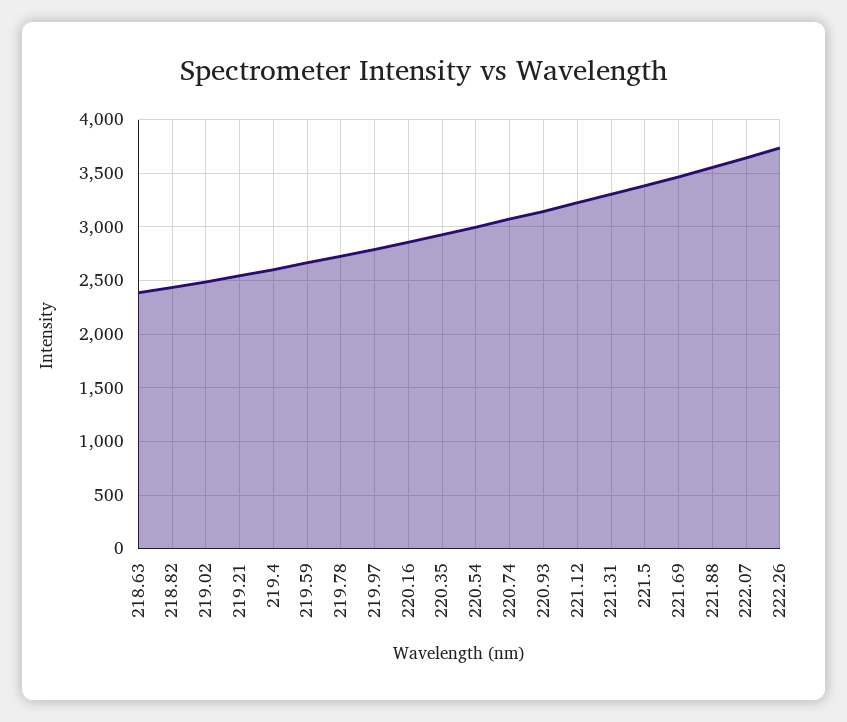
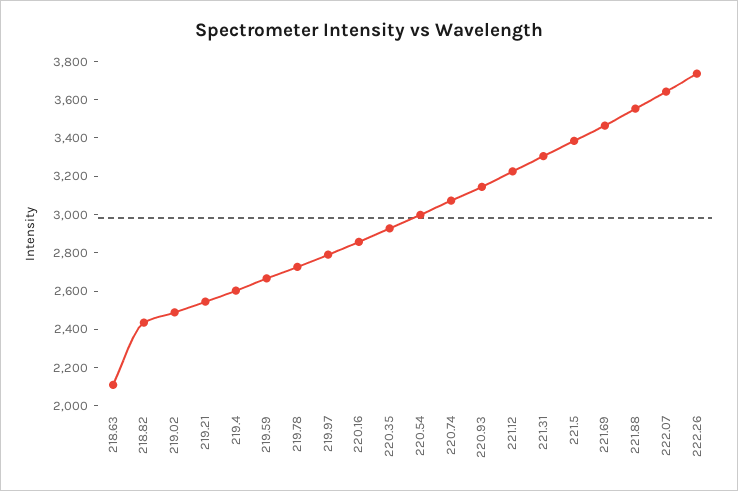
  {
-   "218.63": 2400,
+   "218.63": 2100,
    "218.82": 2450,
    "219.02": 2500,
    "219.21": 2550,
    "219.4": 2600,
    "219.59": 2650,
    "219.78": 2750,
    "219.97": 2800,
    "220.16": 2850,
    "220.35": 2950,
    "220.54": 3000,
    "220.74": 3050,
    "220.93": 3150,
    "221.12": 3250,
    "221.31": 3300,
    "221.5": 3400,
    "221.69": 3450,
    "221.88": 3550,
    "222.07": 3650,
    "222.26": 3750
  }

